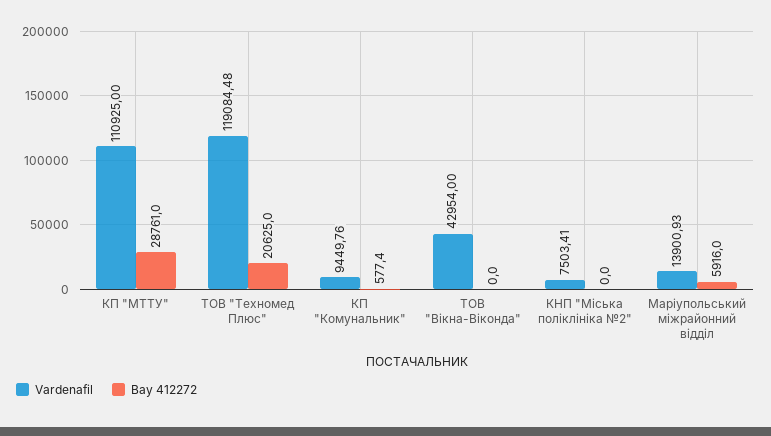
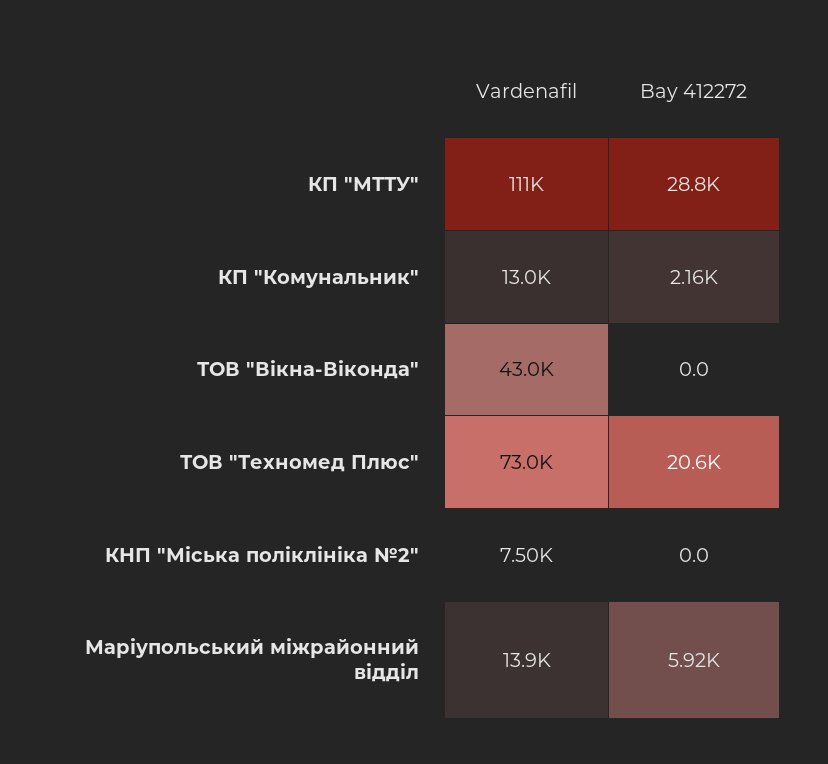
  {
    "Vardenafil": {
      "КП \"МТТУ\"": 110925,
-     "ТОВ \"Техномед Плюс\"": 119084.48,
+     "ТОВ \"Техномед Плюс\"": 73000,
-     "КП \"Комунальник\"": 9449.76,
+     "КП \"Комунальник\"": 13000,
      "ТОВ \"Вікна-Віконда\"": 42954,
      "КНП \"Міська поліклініка №2\"": 7503.41,
      "Маріупольський міжрайонний відділ": 13900.93
    },
    "Bay 412272": {
      "КП \"МТТУ\"": 28761,
      "ТОВ \"Техномед Плюс\"": 20625,
-     "КП \"Комунальник\"": 577.4,
+     "КП \"Комунальник\"": 2160,
      "ТОВ \"Вікна-Віконда\"": 0,
      "КНП \"Міська поліклініка №2\"": 0,
      "Маріупольський міжрайонний відділ": 5916
    }
  }

